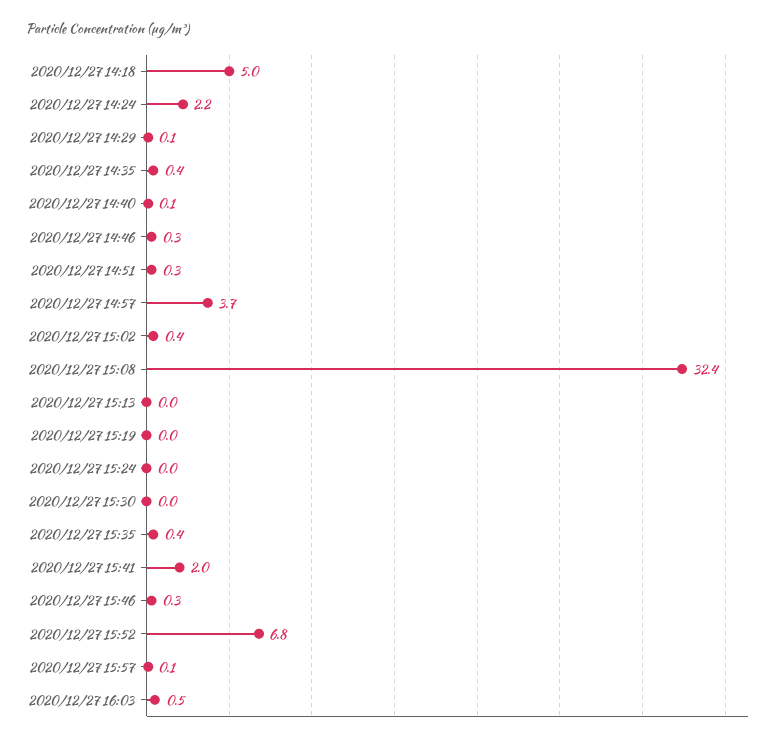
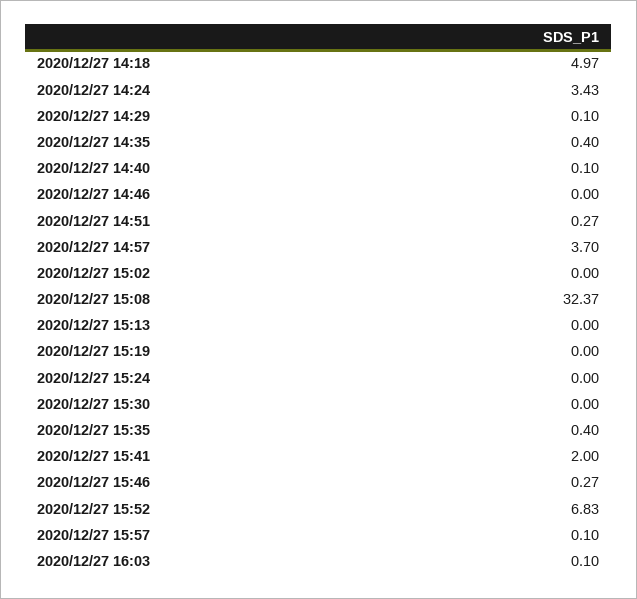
  {
    "2020/12/27 14:18": 4.97,
-   "2020/12/27 14:24": 2.2,
+   "2020/12/27 14:24": 3.43,
    "2020/12/27 14:29": 0.1,
    "2020/12/27 14:35": 0.4,
    "2020/12/27 14:40": 0.1,
-   "2020/12/27 14:46": 0.3,
+   "2020/12/27 14:46": 0,
    "2020/12/27 14:51": 0.27,
    "2020/12/27 14:57": 3.7,
-   "2020/12/27 15:02": 0.4,
+   "2020/12/27 15:02": 0,
    "2020/12/27 15:08": 32.37,
    "2020/12/27 15:13": 0,
    "2020/12/27 15:19": 0,
    "2020/12/27 15:24": 0,
    "2020/12/27 15:30": 0,
    "2020/12/27 15:35": 0.4,
    "2020/12/27 15:41": 2,
    "2020/12/27 15:46": 0.27,
    "2020/12/27 15:52": 6.83,
    "2020/12/27 15:57": 0.1,
-   "2020/12/27 16:03": 0.5
+   "2020/12/27 16:03": 0.1
  }

